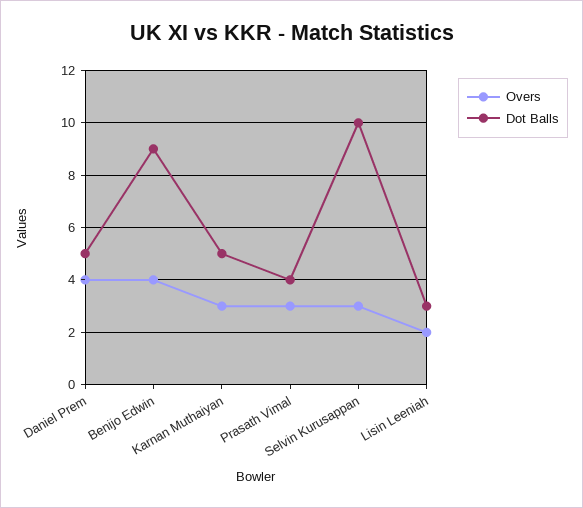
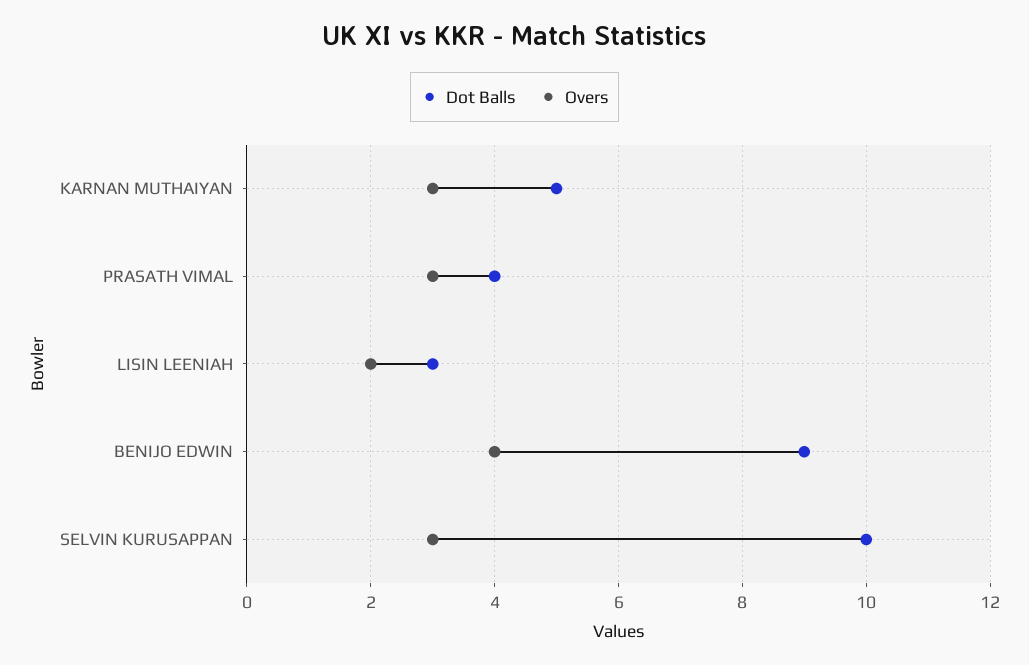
  {
    "Overs": {
-     "Daniel Prem": 4,
      "Benijo Edwin": 4,
      "Karnan Muthaiyan": 3,
      "Prasath Vimal": 3,
      "Selvin Kurusappan": 3,
      "Lisin Leeniah": 2
    },
    "Dot Balls": {
-     "Daniel Prem": 5,
      "Benijo Edwin": 9,
      "Karnan Muthaiyan": 5,
      "Prasath Vimal": 4,
      "Selvin Kurusappan": 10,
      "Lisin Leeniah": 3
    }
  }

